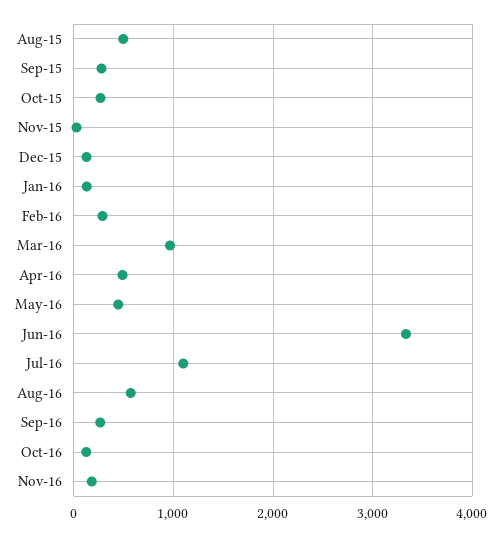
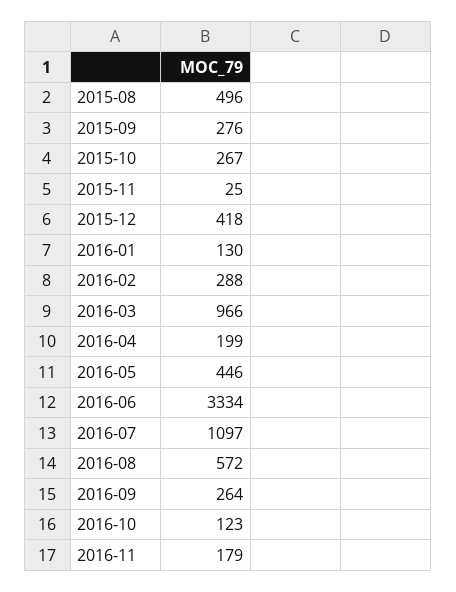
  {
    "Aug-15": 496,
    "Sep-15": 276,
    "Oct-15": 267,
    "Nov-15": 25,
-   "Dec-15": 100,
+   "Dec-15": 418,
    "Jan-16": 130,
    "Feb-16": 288,
    "Mar-16": 966,
-   "Apr-16": 500,
+   "Apr-16": 199,
    "May-16": 446,
    "Jun-16": 3334,
    "Jul-16": 1097,
    "Aug-16": 572,
    "Sep-16": 264,
    "Oct-16": 123,
    "Nov-16": 179
  }

